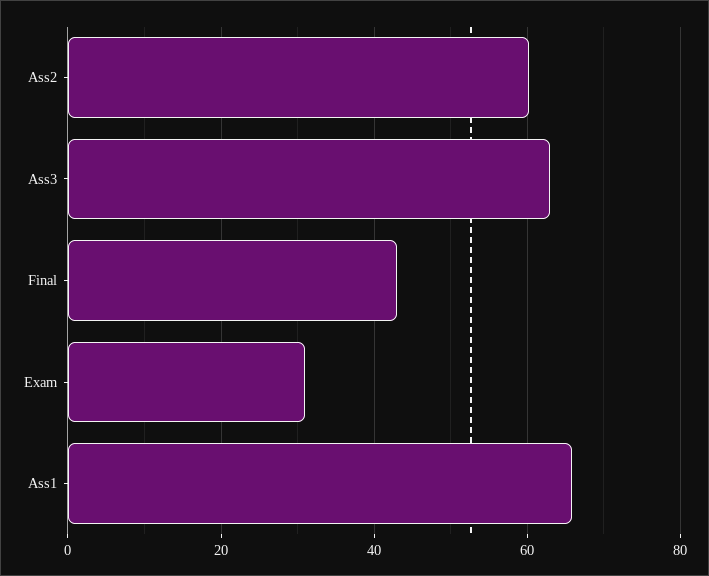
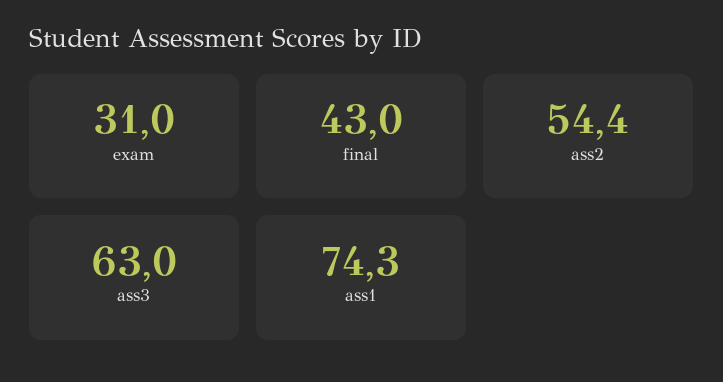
  {
-   "Ass2": 60,
+   "Ass2": 54.4,
    "Ass3": 63,
    "Final": 43,
    "Exam": 31,
-   "Ass1": 66
+   "Ass1": 74.3
  }

